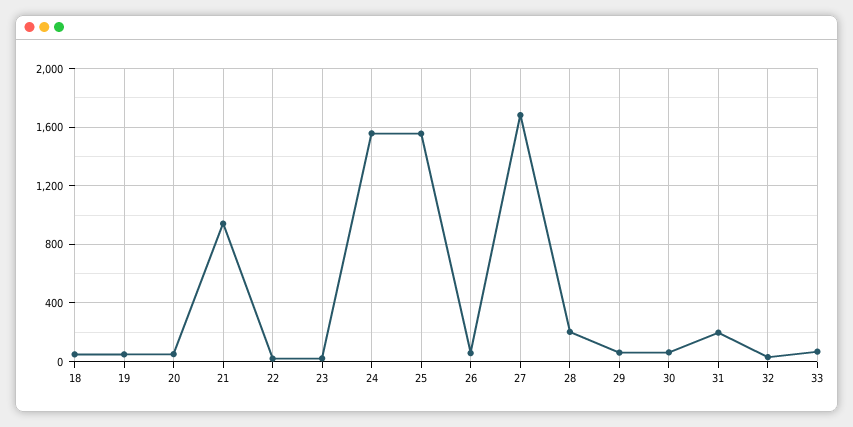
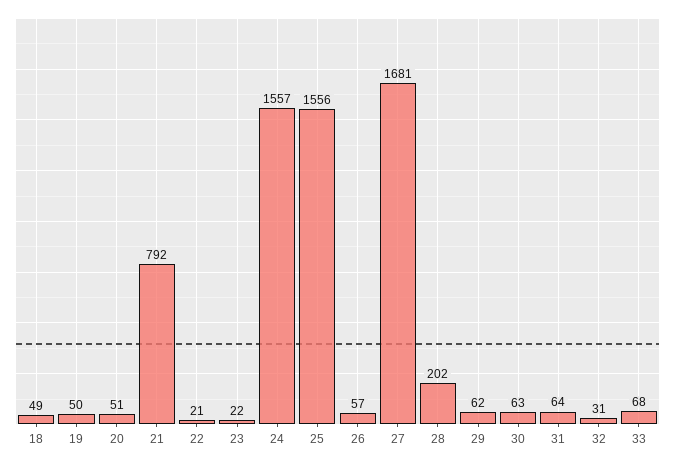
  {
    "18": 49,
    "19": 50,
    "20": 51,
-   "21": 950,
+   "21": 792,
    "22": 21,
    "23": 22,
    "24": 1557,
    "25": 1556,
    "26": 57,
    "27": 1681,
    "28": 202,
    "29": 62,
    "30": 63,
-   "31": 200,
+   "31": 64,
    "32": 31,
    "33": 68
  }

